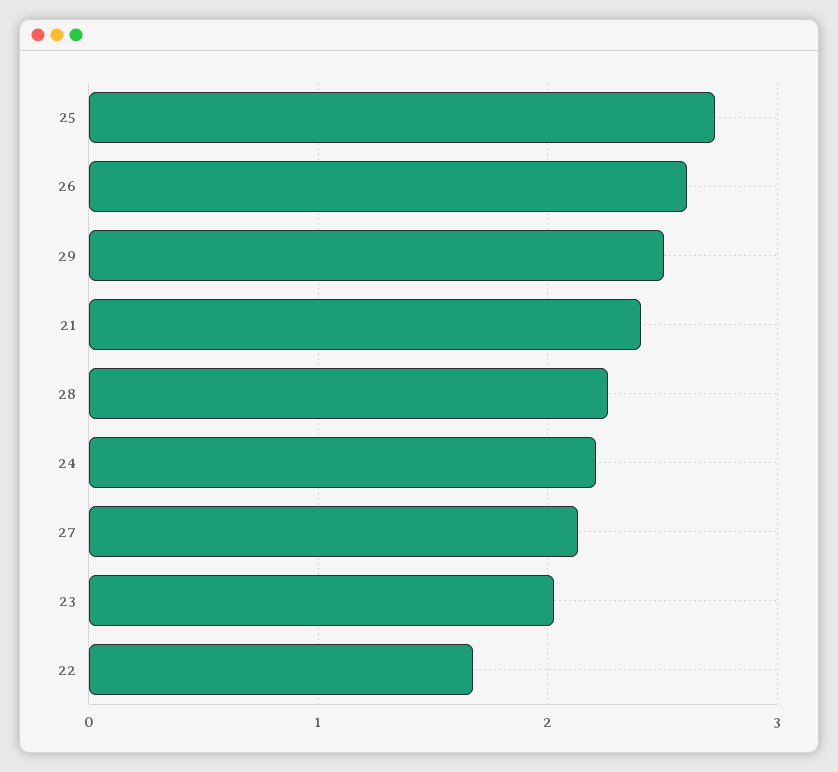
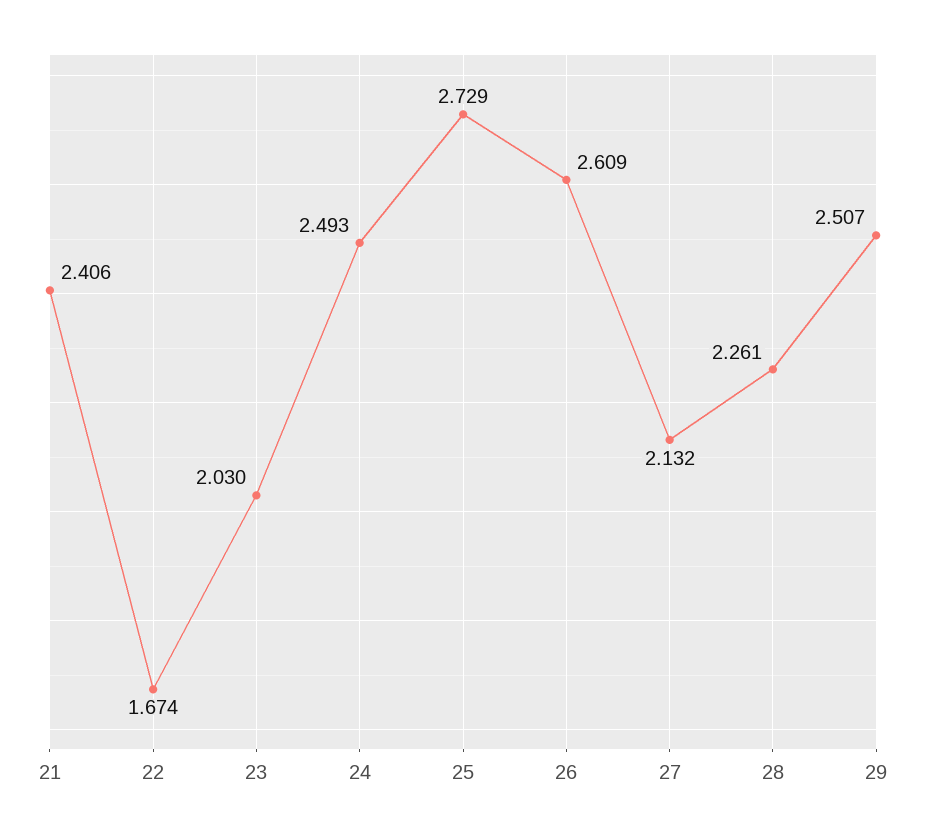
  {
    "25": 2.729,
    "26": 2.609,
    "29": 2.507,
    "21": 2.406,
    "28": 2.261,
-   "24": 2.2,
+   "24": 2.493,
    "27": 2.132,
    "23": 2.03,
    "22": 1.674
  }

